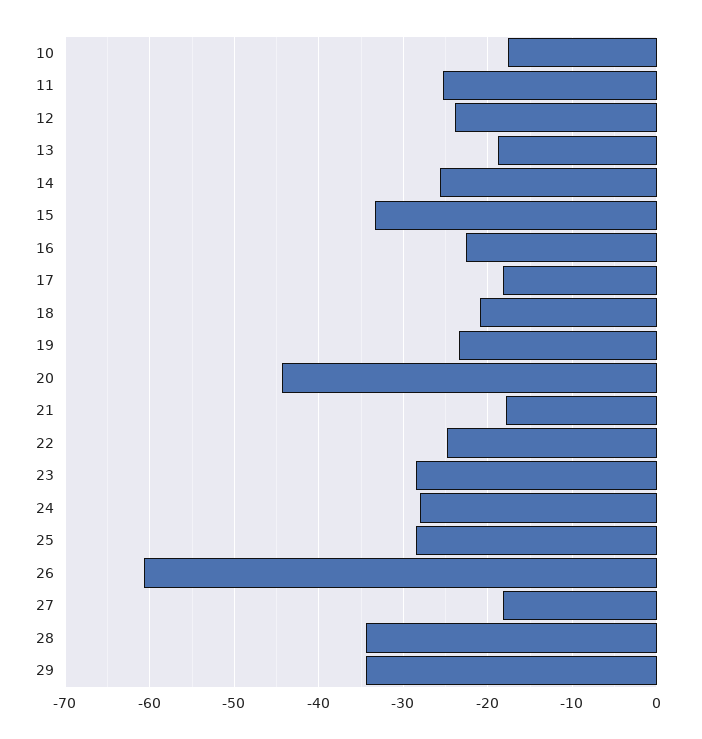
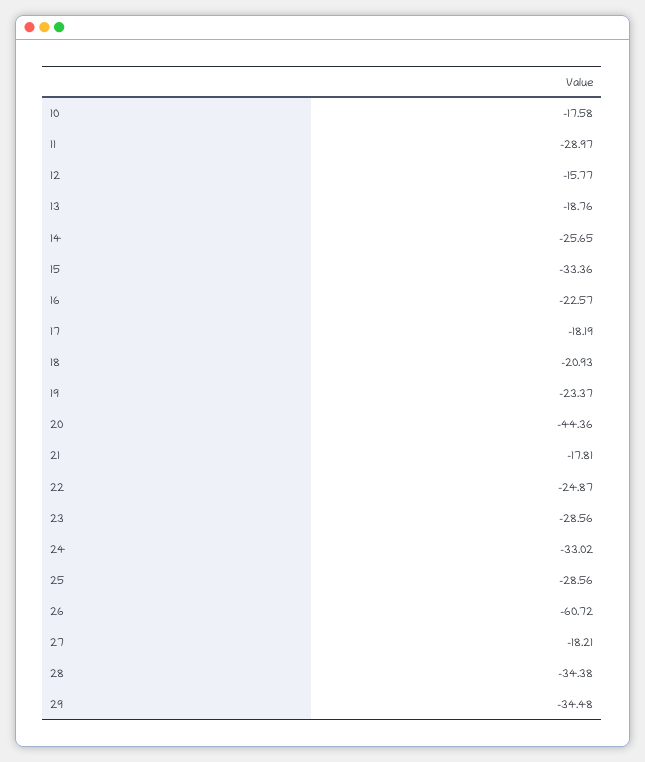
  {
    "10": -17.58,
-   "11": -25,
+   "11": -28.97,
-   "12": -24,
+   "12": -15.77,
    "13": -18.76,
    "14": -25.65,
    "15": -33.36,
    "16": -22.57,
    "17": -18.19,
    "18": -20.93,
    "19": -23.37,
    "20": -44.36,
    "21": -17.81,
    "22": -24.87,
    "23": -28.56,
-   "24": -28,
+   "24": -33.02,
    "25": -28.56,
    "26": -60.72,
    "27": -18.21,
    "28": -34.38,
    "29": -34.48
  }

